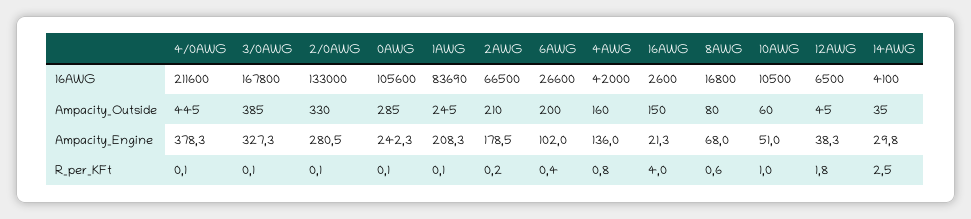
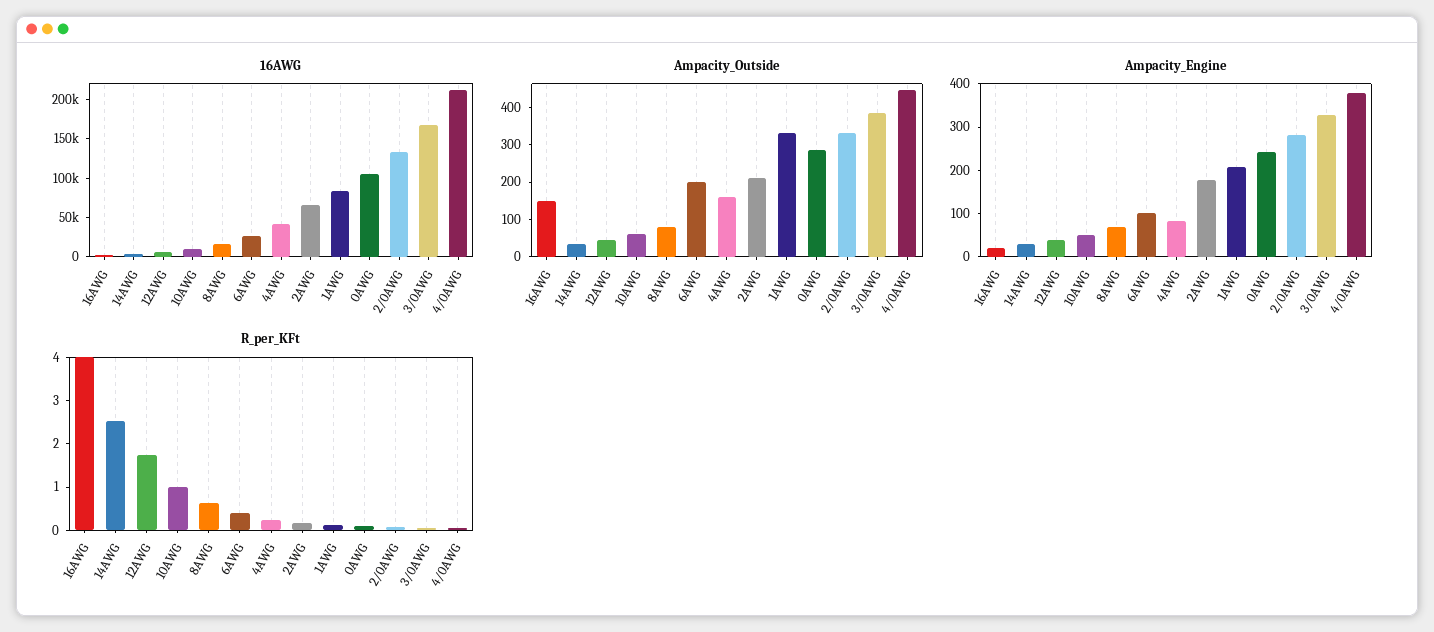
  {
    "16AWG": {
      "4/0AWG": 211600,
      "3/0AWG": 167800,
      "2/0AWG": 133000,
      "0AWG": 105600,
      "1AWG": 83690,
      "2AWG": 66500,
      "6AWG": 26600,
      "4AWG": 42000,
      "16AWG": 2600,
      "8AWG": 16800,
      "10AWG": 10500,
      "12AWG": 6500,
      "14AWG": 4100
    },
    "Ampacity_Outside": {
      "4/0AWG": 445,
      "3/0AWG": 385,
      "2/0AWG": 330,
      "0AWG": 285,
-     "1AWG": 245,
+     "1AWG": 325,
      "2AWG": 210,
      "6AWG": 200,
      "4AWG": 160,
      "16AWG": 150,
      "8AWG": 80,
      "10AWG": 60,
      "12AWG": 45,
      "14AWG": 35
    },
    "Ampacity_Engine": {
      "4/0AWG": 378.3,
      "3/0AWG": 327.3,
      "2/0AWG": 280.5,
      "0AWG": 242.3,
      "1AWG": 208.3,
      "2AWG": 178.5,
      "6AWG": 102,
-     "4AWG": 136,
+     "4AWG": 80,
      "16AWG": 21.3,
      "8AWG": 68,
      "10AWG": 51,
      "12AWG": 38.3,
      "14AWG": 29.8
    },
    "R_per_KFt": {
      "4/0AWG": 0.1,
      "3/0AWG": 0.1,
      "2/0AWG": 0.1,
      "0AWG": 0.1,
      "1AWG": 0.1,
      "2AWG": 0.2,
      "6AWG": 0.4,
-     "4AWG": 0.8,
+     "4AWG": 0.2,
      "16AWG": 4,
      "8AWG": 0.6,
      "10AWG": 1,
      "12AWG": 1.8,
      "14AWG": 2.5
    }
  }

